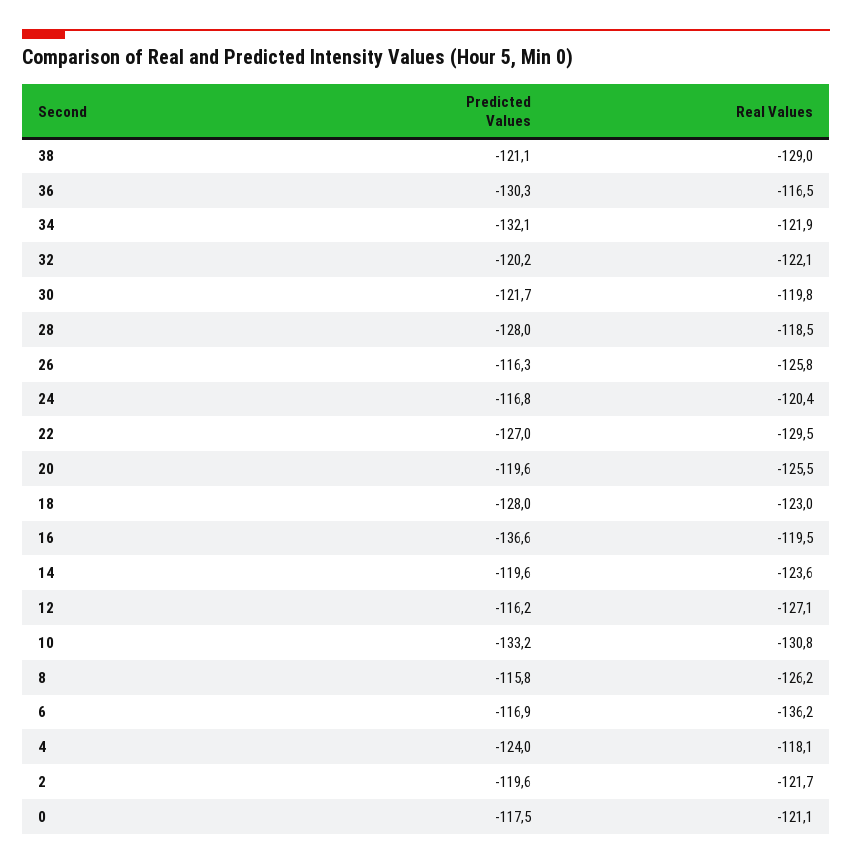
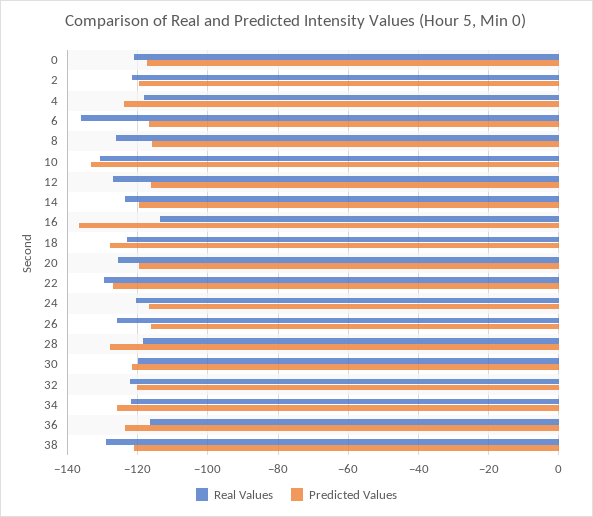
  {
    "Predicted Values": {
      "38": -121.1,
-     "36": -130.3,
+     "36": -124,
-     "34": -132.1,
+     "34": -126,
      "32": -120.2,
      "30": -121.7,
      "28": -128,
      "26": -116.3,
      "24": -116.8,
      "22": -127,
      "20": -119.6,
      "18": -128,
      "16": -136.6,
      "14": -119.6,
      "12": -116.2,
      "10": -133.2,
      "8": -115.8,
      "6": -116.9,
      "4": -124,
      "2": -119.6,
      "0": -117.5
    },
    "Real Values": {
      "38": -129,
      "36": -116.5,
      "34": -121.9,
      "32": -122.1,
      "30": -119.8,
      "28": -118.5,
      "26": -125.8,
      "24": -120.4,
      "22": -129.5,
      "20": -125.5,
      "18": -123,
-     "16": -119.5,
+     "16": -114,
      "14": -123.6,
      "12": -127.1,
      "10": -130.8,
      "8": -126.2,
      "6": -136.2,
      "4": -118.1,
      "2": -121.7,
      "0": -121.1
    }
  }

